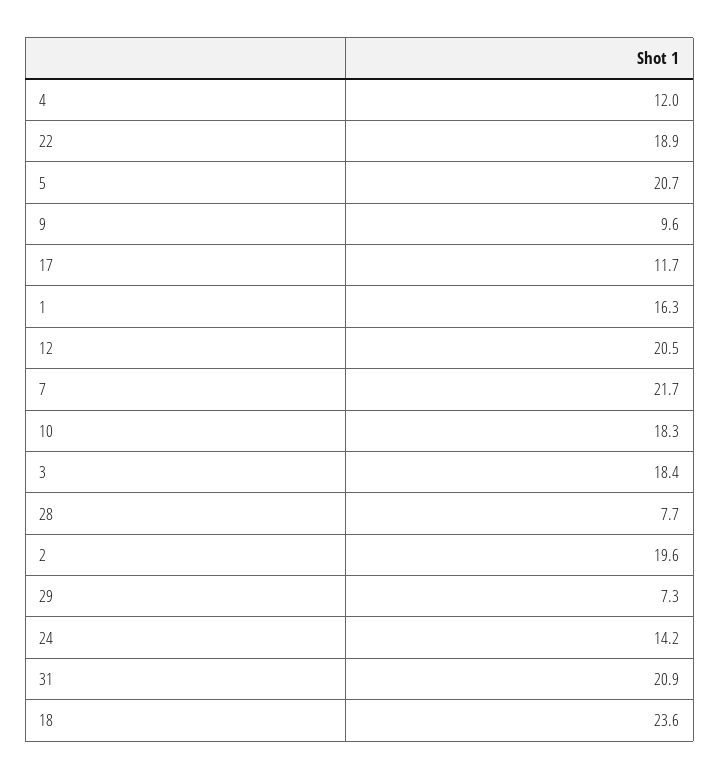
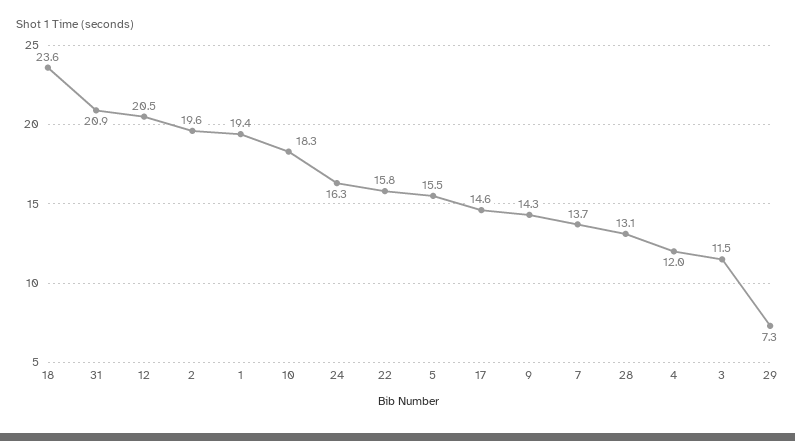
  {
    "4": 12,
-   "22": 18.9,
+   "22": 15.8,
-   "5": 20.7,
+   "5": 15.5,
-   "9": 9.6,
+   "9": 14.3,
-   "17": 11.7,
+   "17": 14.6,
-   "1": 16.3,
+   "1": 19.4,
    "12": 20.5,
-   "7": 21.7,
+   "7": 13.7,
    "10": 18.3,
-   "3": 18.4,
+   "3": 11.5,
-   "28": 7.7,
+   "28": 13.1,
    "2": 19.6,
    "29": 7.3,
-   "24": 14.2,
+   "24": 16.3,
    "31": 20.9,
    "18": 23.6
  }

